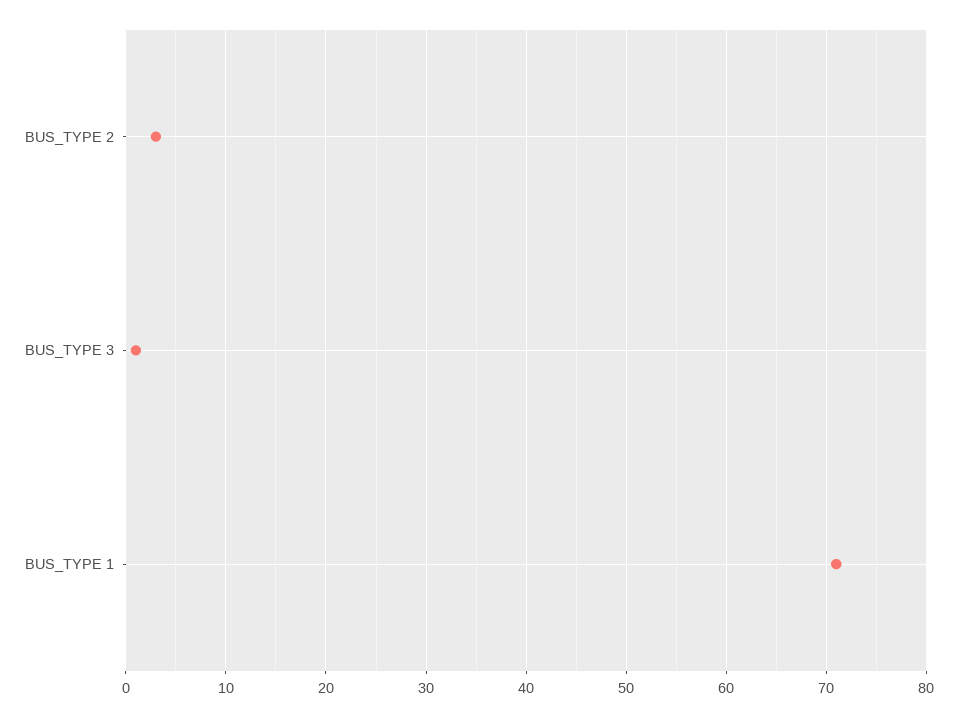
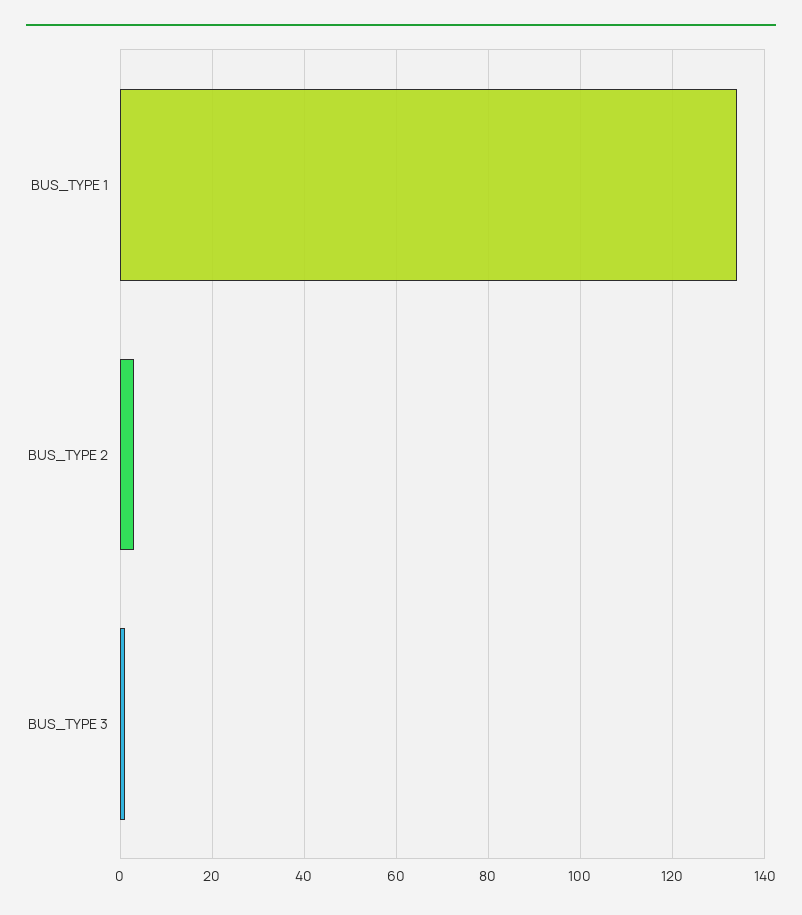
  {
    "BUS_TYPE 2": 3,
    "BUS_TYPE 3": 1,
-   "BUS_TYPE 1": 71
+   "BUS_TYPE 1": 135
  }

